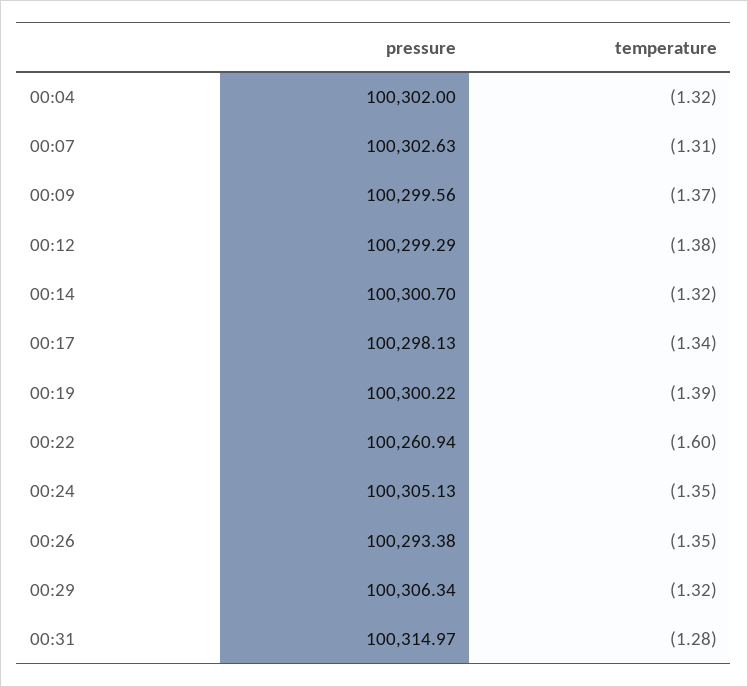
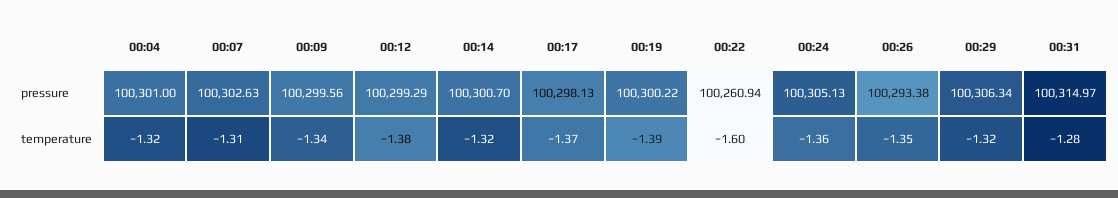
  {
    "pressure": {
-     "00:04": 100302,
+     "00:04": 100301,
      "00:07": 100302.63,
      "00:09": 100299.56,
      "00:12": 100299.29,
      "00:14": 100300.7,
      "00:17": 100298.13,
      "00:19": 100300.22,
      "00:22": 100260.94,
      "00:24": 100305.13,
      "00:26": 100293.38,
      "00:29": 100306.34,
      "00:31": 100314.97
    },
    "temperature": {
      "00:04": -1.32,
      "00:07": -1.31,
-     "00:09": -1.37,
+     "00:09": -1.34,
      "00:12": -1.38,
      "00:14": -1.32,
-     "00:17": -1.34,
+     "00:17": -1.37,
      "00:19": -1.39,
      "00:22": -1.6,
-     "00:24": -1.35,
+     "00:24": -1.36,
      "00:26": -1.35,
      "00:29": -1.32,
      "00:31": -1.28
    }
  }

